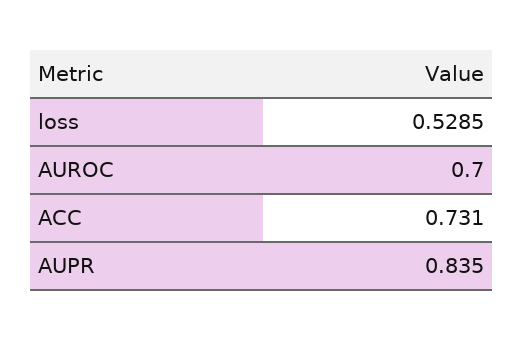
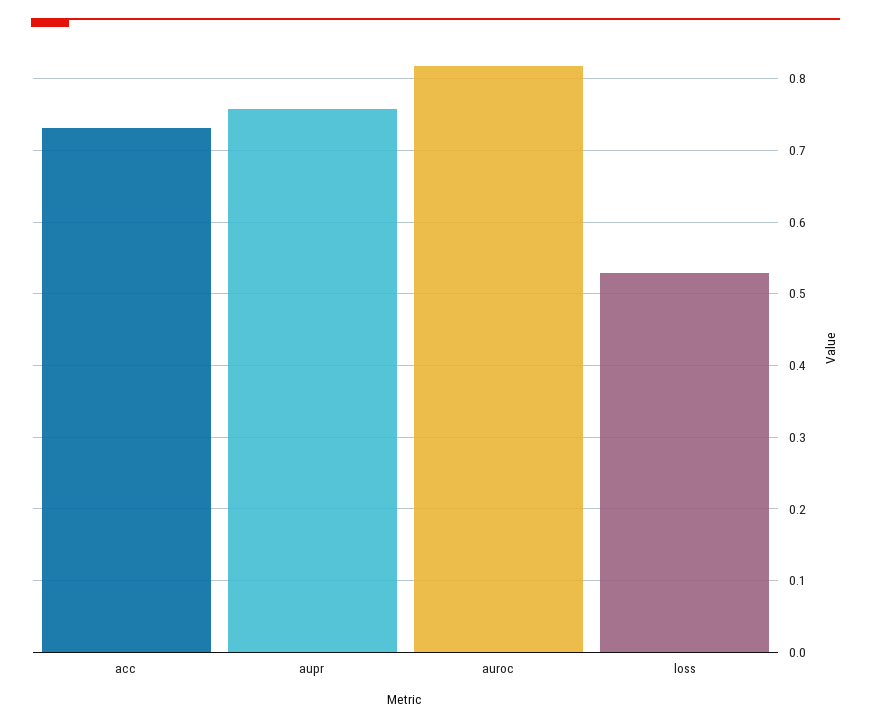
  {
    "loss": 0.5285,
-   "AUROC": 0.7,
+   "AUROC": 0.82,
    "ACC": 0.731,
-   "AUPR": 0.835
+   "AUPR": 0.76
  }

